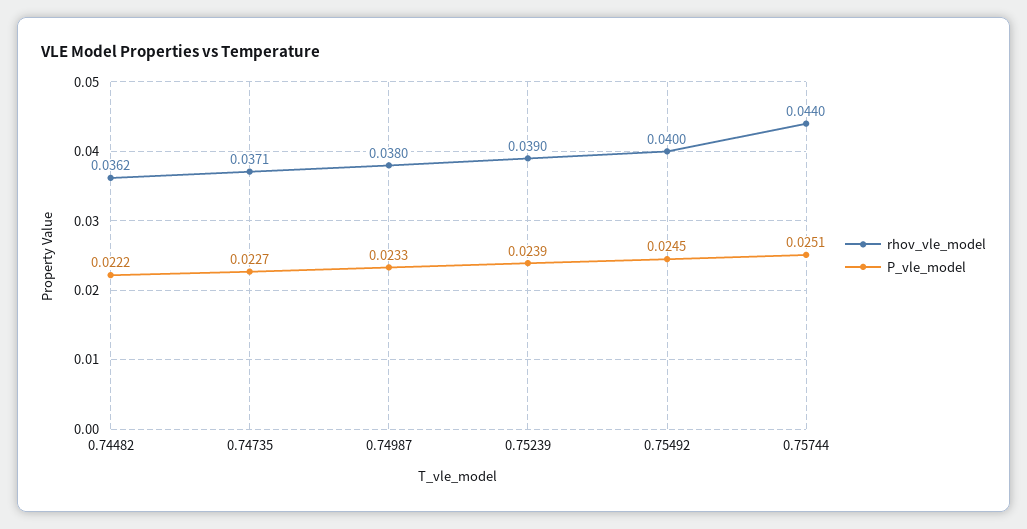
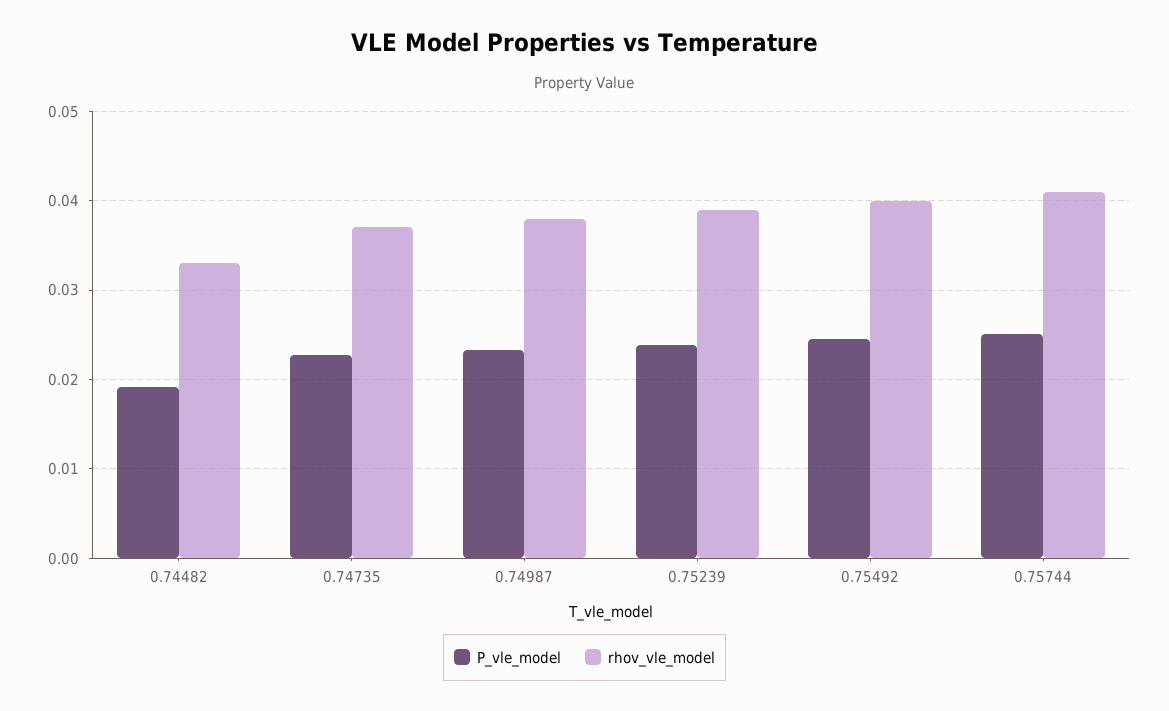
  {
    "rhov_vle_model": {
-     "0.74482": 0.0362,
+     "0.74482": 0.033,
      "0.74735": 0.0371,
      "0.74987": 0.038,
      "0.75239": 0.039,
      "0.75492": 0.04,
-     "0.75744": 0.044
+     "0.75744": 0.041
    },
    "P_vle_model": {
-     "0.74482": 0.0222,
+     "0.74482": 0.019,
      "0.74735": 0.0227,
      "0.74987": 0.0233,
      "0.75239": 0.0239,
      "0.75492": 0.0245,
      "0.75744": 0.0251
    }
  }

